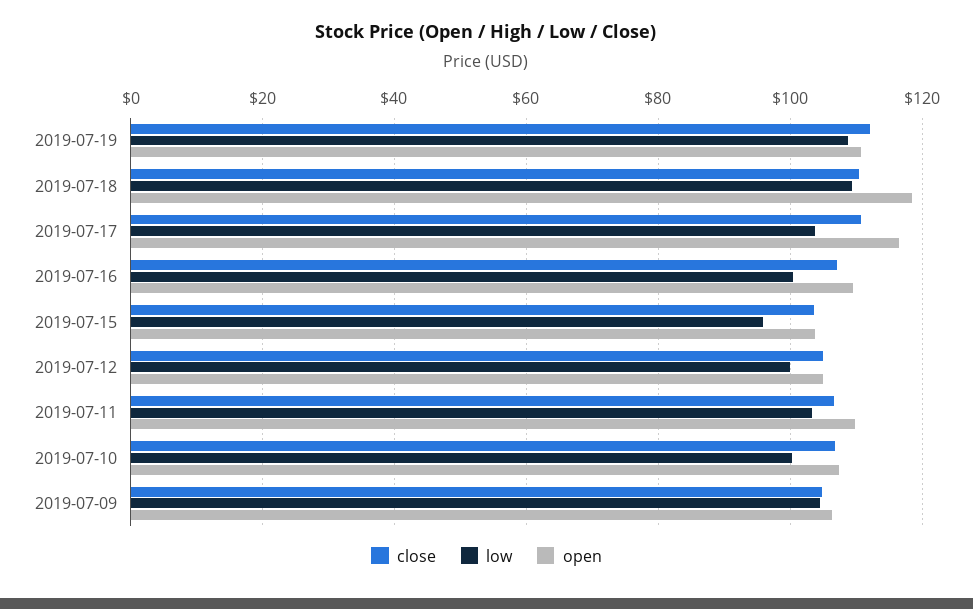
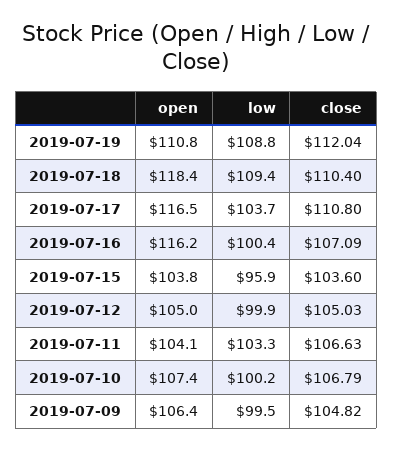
  {
    "close": {
      "2019-07-19": 112.04,
      "2019-07-18": 110.4,
      "2019-07-17": 110.8,
      "2019-07-16": 107.09,
      "2019-07-15": 103.6,
      "2019-07-12": 105.03,
      "2019-07-11": 106.63,
      "2019-07-10": 106.79,
      "2019-07-09": 104.82
    },
    "low": {
      "2019-07-19": 108.8,
      "2019-07-18": 109.4,
      "2019-07-17": 103.7,
      "2019-07-16": 100.4,
      "2019-07-15": 95.9,
      "2019-07-12": 99.9,
      "2019-07-11": 103.3,
      "2019-07-10": 100.2,
-     "2019-07-09": 104
+     "2019-07-09": 99.5
    },
    "open": {
      "2019-07-19": 110.8,
      "2019-07-18": 118.4,
      "2019-07-17": 116.5,
-     "2019-07-16": 110,
+     "2019-07-16": 116.2,
      "2019-07-15": 103.8,
      "2019-07-12": 105,
-     "2019-07-11": 110,
+     "2019-07-11": 104.1,
      "2019-07-10": 107.4,
      "2019-07-09": 106.4
    }
  }

